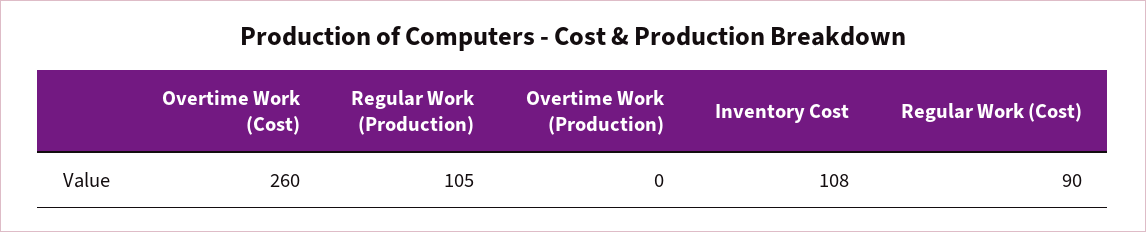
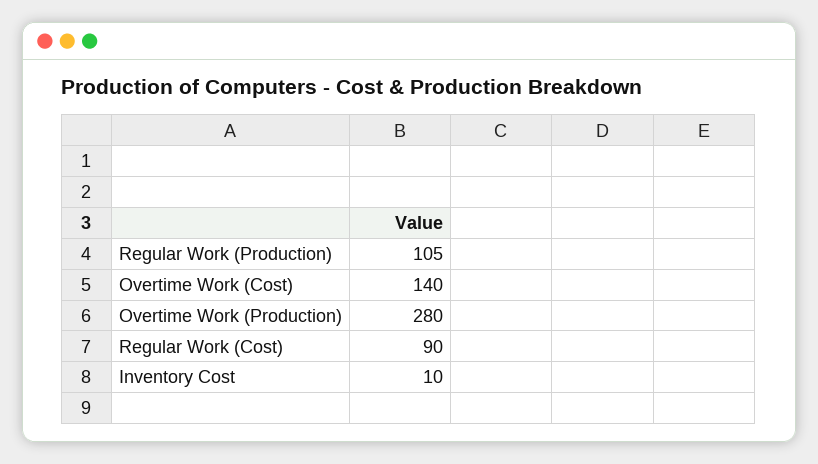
  {
-   "Overtime Work (Cost)": 260,
+   "Overtime Work (Cost)": 140,
    "Regular Work (Production)": 105,
-   "Overtime Work (Production)": 0,
+   "Overtime Work (Production)": 280,
-   "Inventory Cost": 108,
+   "Inventory Cost": 10,
    "Regular Work (Cost)": 90
  }

